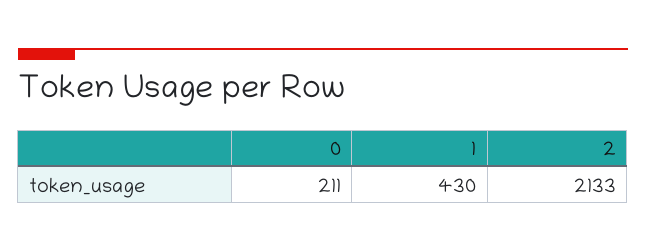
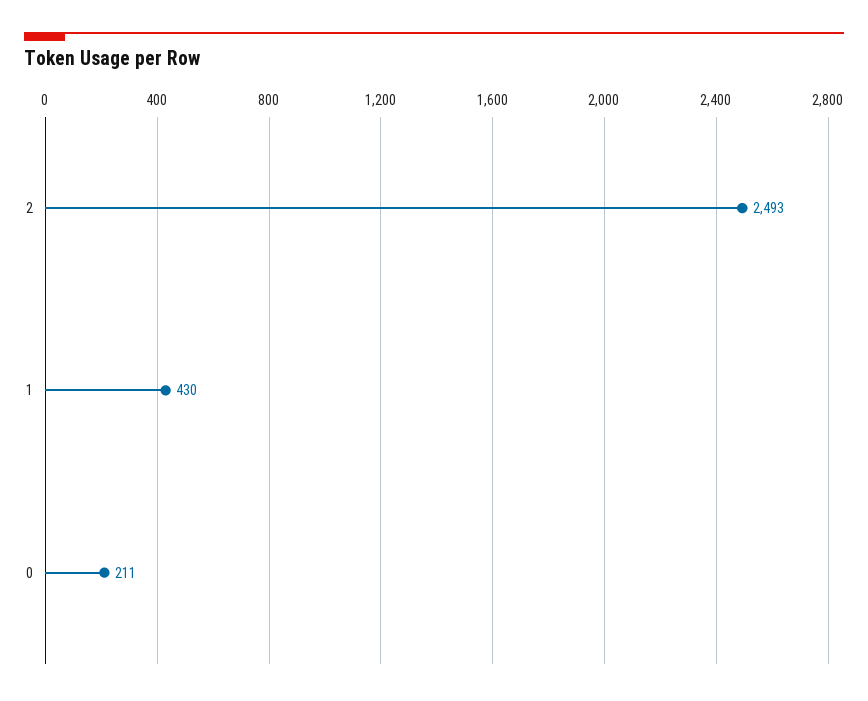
  {
    "0": 211,
    "1": 430,
-   "2": 2133
+   "2": 2493
  }

